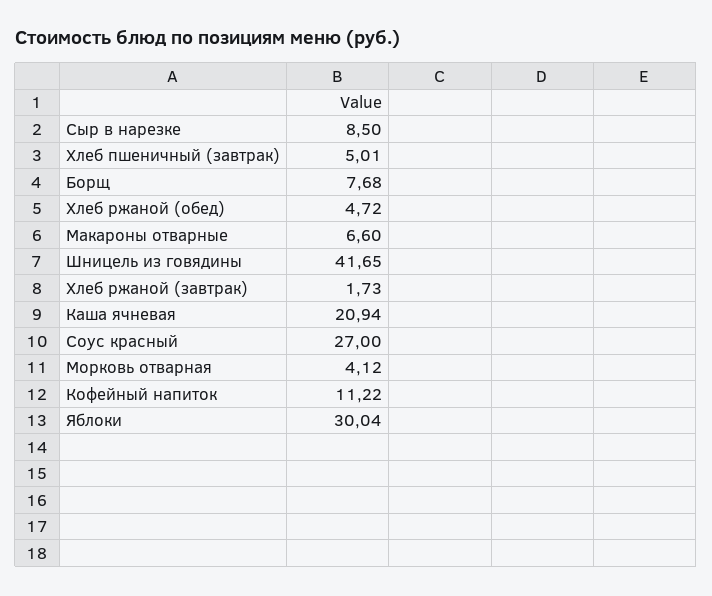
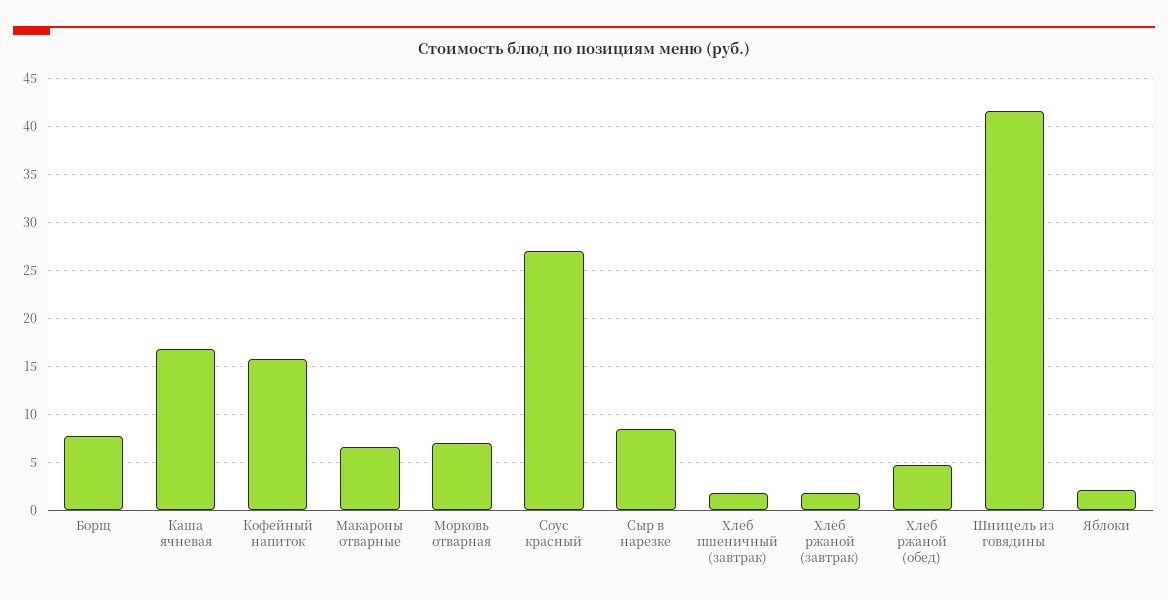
  {
    "Сыр в нарезке": 8.5,
-   "Хлеб пшеничный (завтрак)": 5.01,
+   "Хлеб пшеничный (завтрак)": 2,
    "Борщ": 7.68,
    "Хлеб ржаной (обед)": 4.72,
    "Макароны отварные": 6.6,
    "Шницель из говядины": 41.65,
    "Хлеб ржаной (завтрак)": 1.73,
-   "Каша ячневая": 20.94,
+   "Каша ячневая": 17,
    "Соус красный": 27,
-   "Морковь отварная": 4.12,
+   "Морковь отварная": 7,
-   "Кофейный напиток": 11.22,
+   "Кофейный напиток": 16,
-   "Яблоки": 30.04
+   "Яблоки": 2
  }

